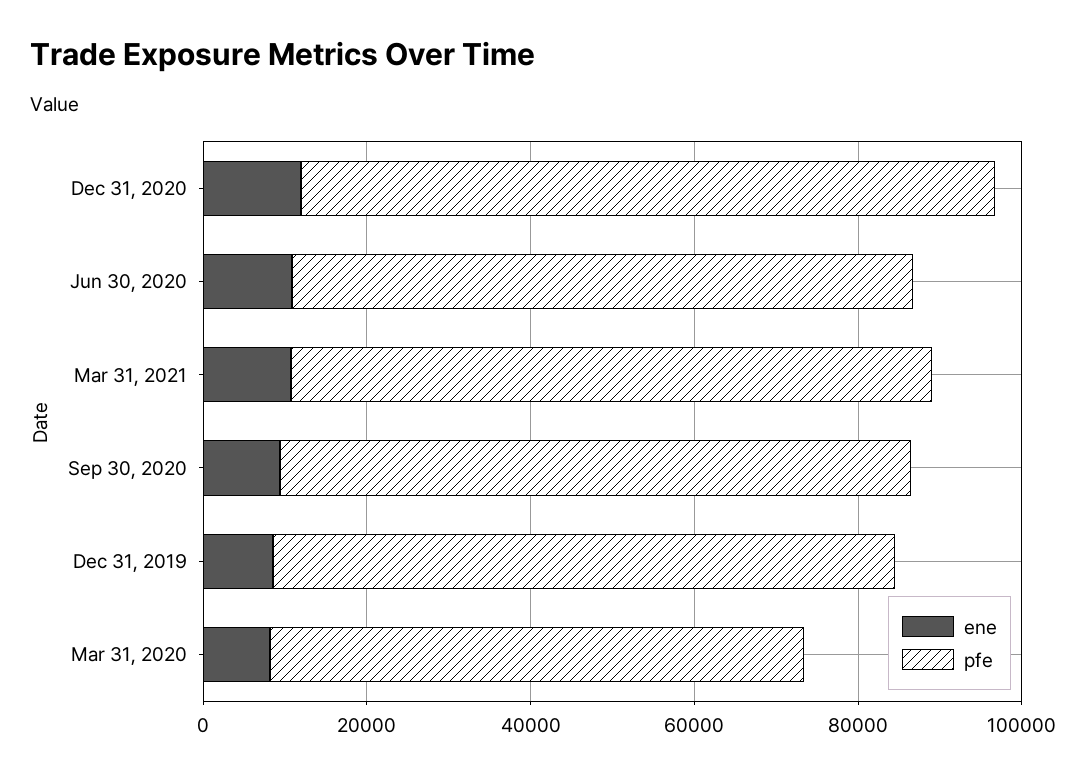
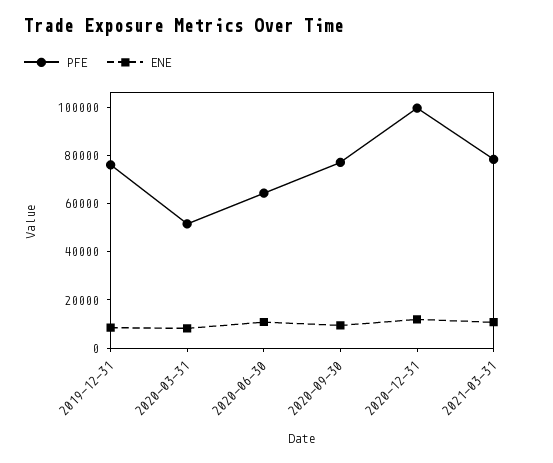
  {
    "ene": {
      "Dec 31, 2020": 10000,
      "Jun 30, 2020": 10000,
      "Mar 31, 2021": 10000,
      "Sep 30, 2020": 10000,
      "Dec 31, 2019": 10000,
      "Mar 31, 2020": 10000
    },
    "pfe": {
-     "Dec 31, 2020": 85000,
+     "Dec 31, 2020": 100000,
-     "Jun 30, 2020": 75000,
+     "Jun 30, 2020": 65000,
      "Mar 31, 2021": 80000,
      "Sep 30, 2020": 75000,
      "Dec 31, 2019": 75000,
-     "Mar 31, 2020": 65000
+     "Mar 31, 2020": 50000
    }
  }

